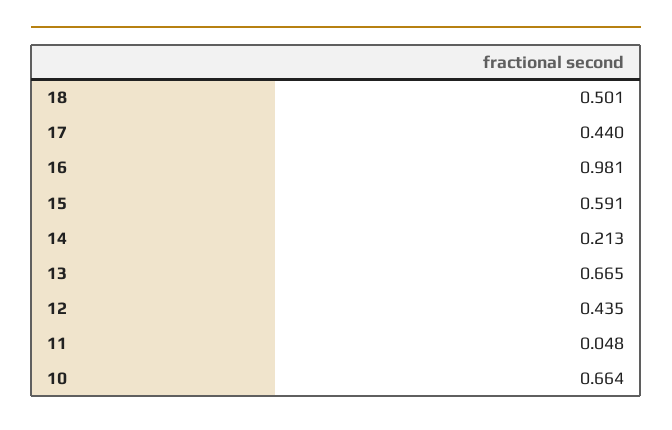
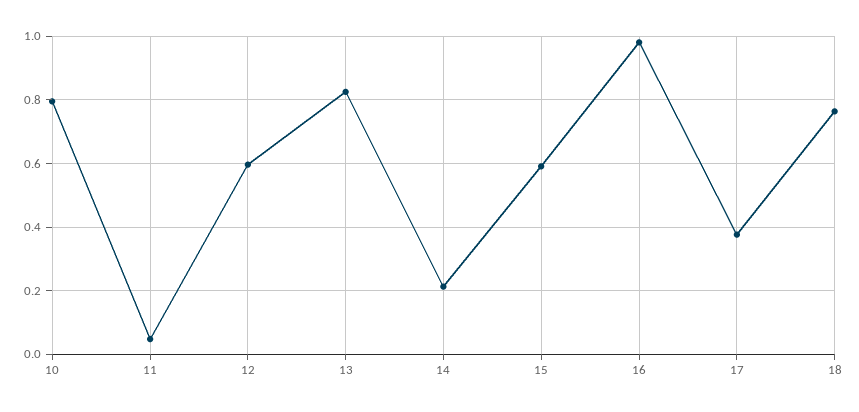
  {
-   "18": 0.501,
+   "18": 0.76,
-   "17": 0.44,
+   "17": 0.38,
    "16": 0.981,
    "15": 0.591,
    "14": 0.213,
-   "13": 0.665,
+   "13": 0.82,
-   "12": 0.435,
+   "12": 0.6,
    "11": 0.048,
-   "10": 0.664
+   "10": 0.8
  }

